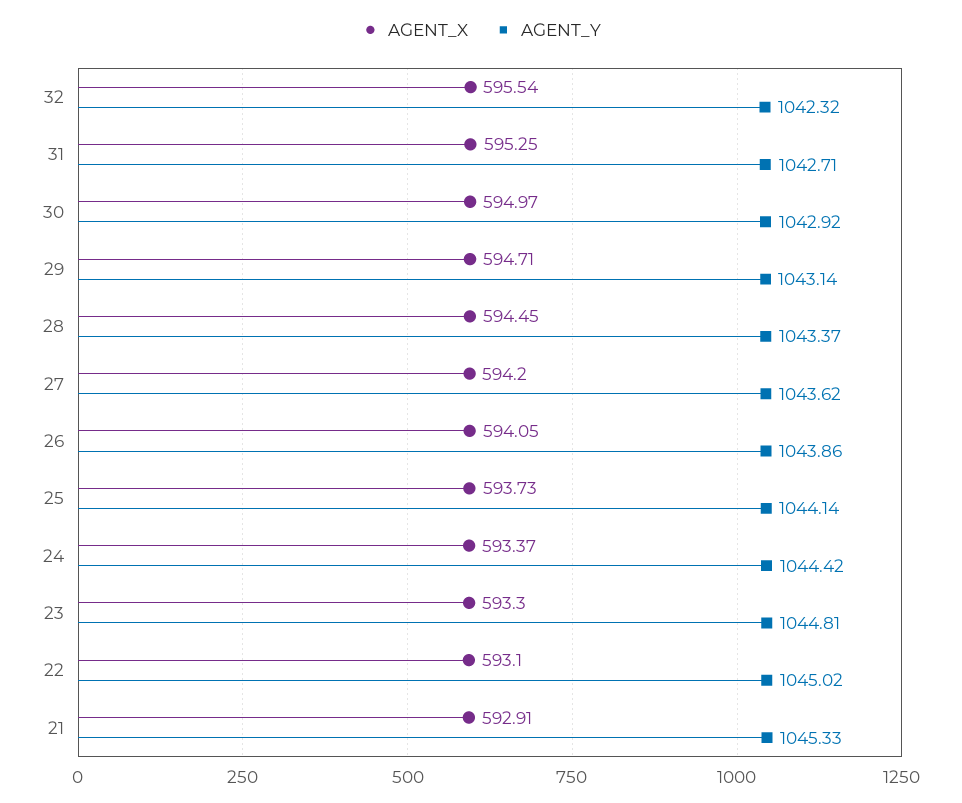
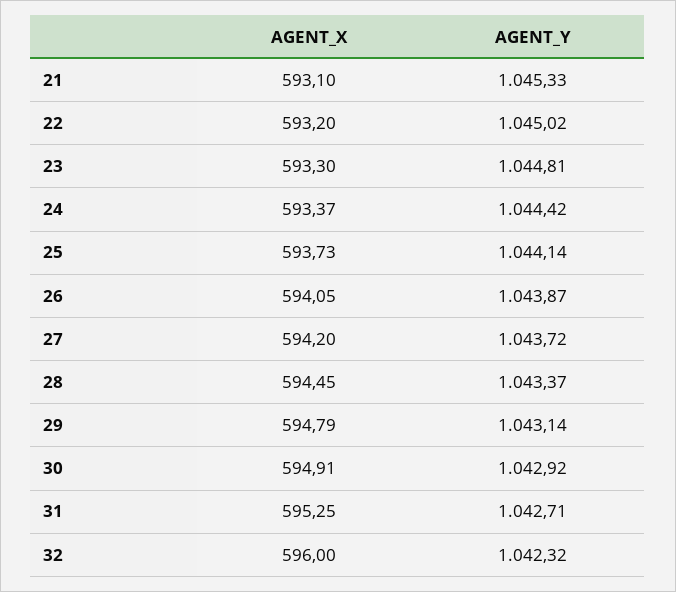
  {
    "AGENT_X": {
-     "32": 595.54,
+     "32": 596,
      "31": 595.25,
-     "30": 594.97,
+     "30": 594.91,
-     "29": 594.71,
+     "29": 594.79,
      "28": 594.45,
      "27": 594.2,
      "26": 594.05,
      "25": 593.73,
      "24": 593.37,
      "23": 593.3,
-     "22": 593.1,
+     "22": 593.2,
-     "21": 592.91
+     "21": 593.1
    },
    "AGENT_Y": {
      "32": 1042.32,
      "31": 1042.71,
      "30": 1042.92,
      "29": 1043.14,
      "28": 1043.37,
-     "27": 1043.62,
+     "27": 1043.72,
-     "26": 1043.86,
+     "26": 1043.87,
      "25": 1044.14,
      "24": 1044.42,
      "23": 1044.81,
      "22": 1045.02,
      "21": 1045.33
    }
  }

